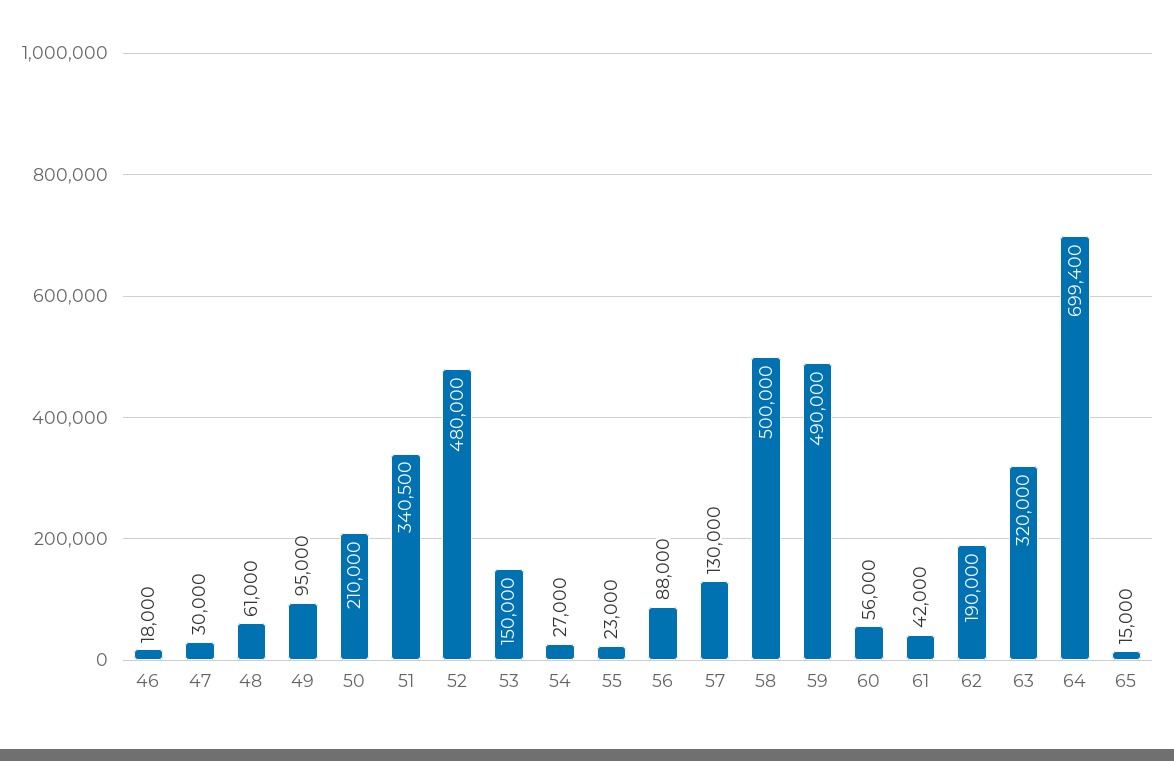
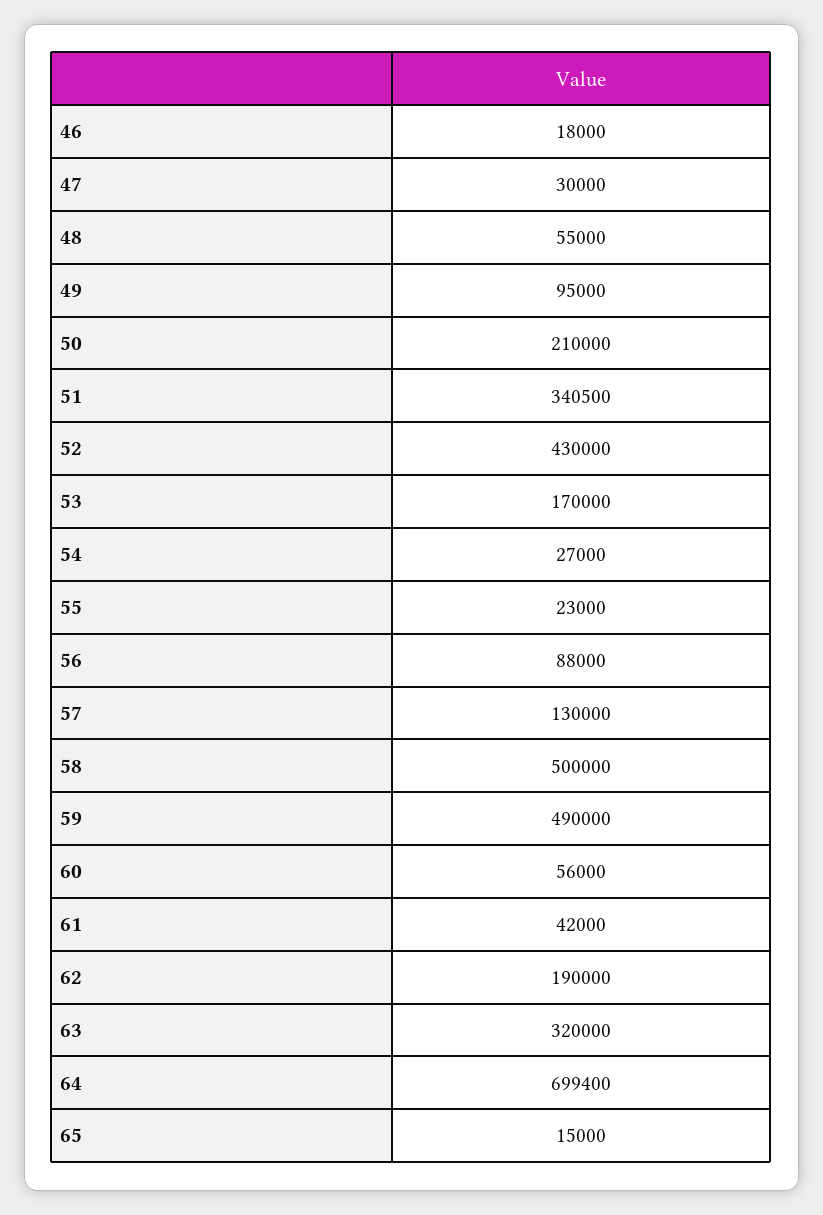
  {
    "46": 18000,
    "47": 30000,
-   "48": 61000,
+   "48": 55000,
    "49": 95000,
    "50": 210000,
    "51": 340500,
-   "52": 480000,
+   "52": 430000,
-   "53": 150000,
+   "53": 170000,
    "54": 27000,
    "55": 23000,
    "56": 88000,
    "57": 130000,
    "58": 500000,
    "59": 490000,
    "60": 56000,
    "61": 42000,
    "62": 190000,
    "63": 320000,
    "64": 699400,
    "65": 15000
  }

